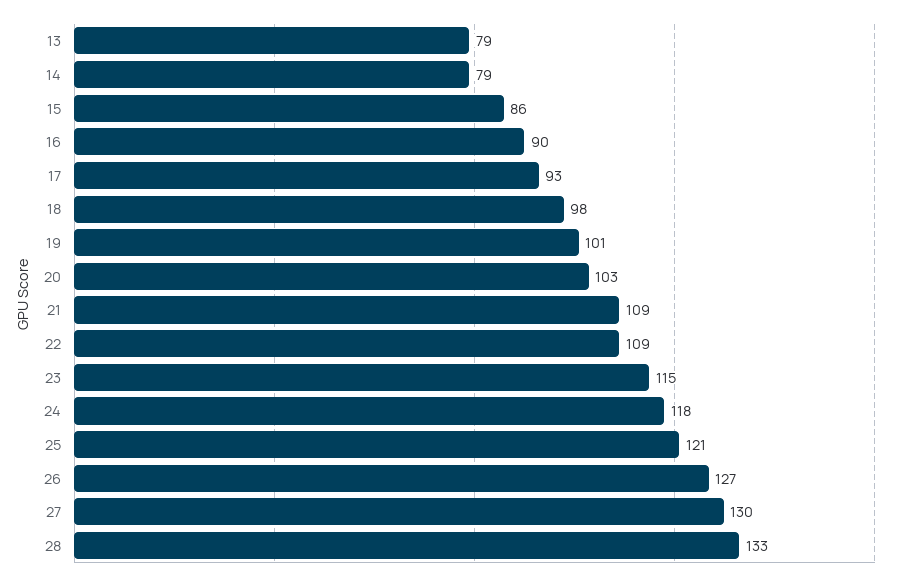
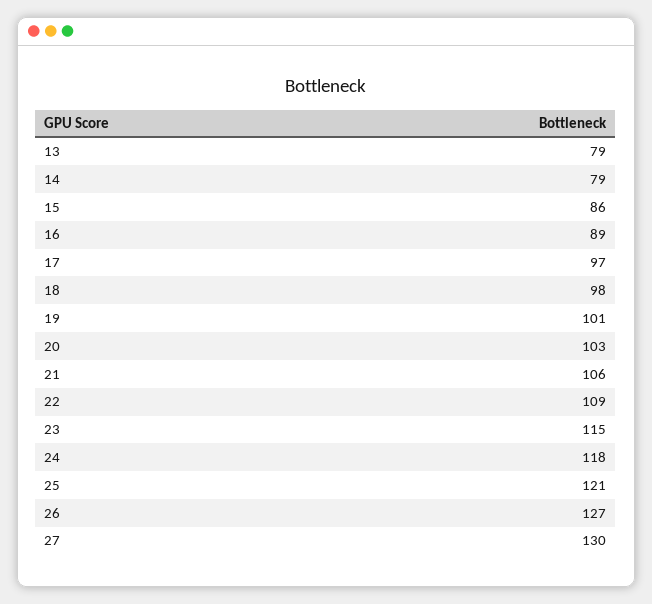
  {
    "13": 79,
    "14": 79,
    "15": 86,
-   "16": 90,
+   "16": 89,
-   "17": 93,
+   "17": 97,
    "18": 98,
    "19": 101,
    "20": 103,
-   "21": 109,
+   "21": 106,
    "22": 109,
    "23": 115,
    "24": 118,
    "25": 121,
    "26": 127,
-   "27": 130,
+   "27": 130
-   "28": 133
  }

